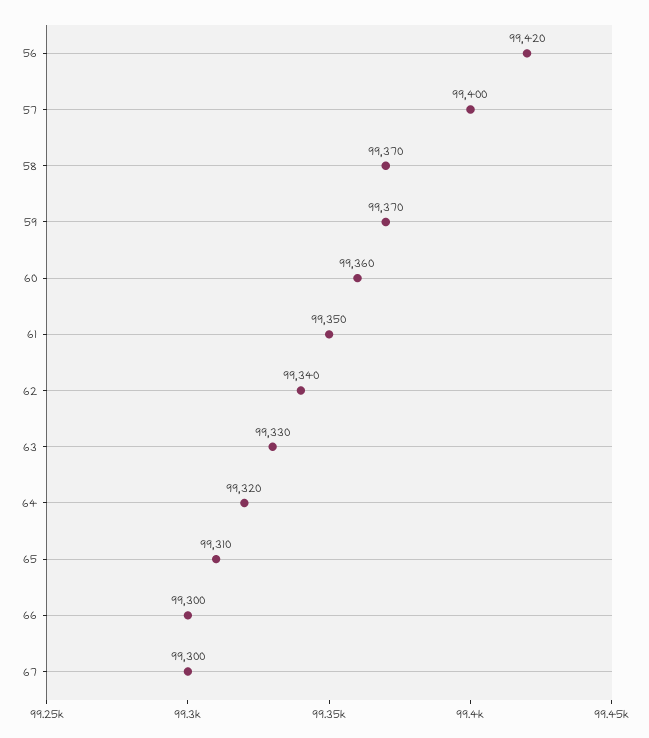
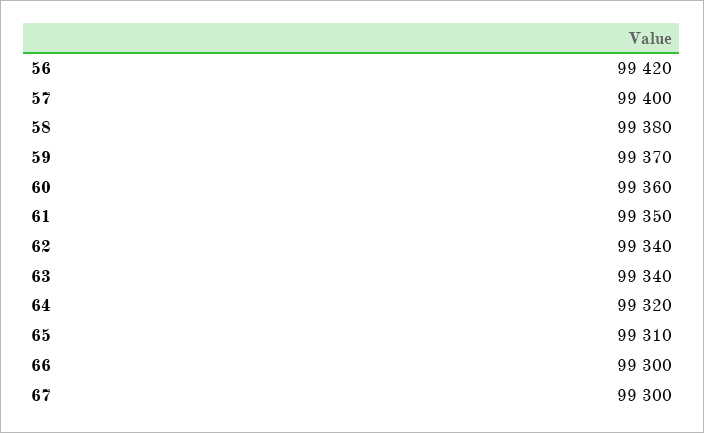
  {
    "56": 99420,
    "57": 99400,
-   "58": 99370,
+   "58": 99380,
    "59": 99370,
    "60": 99360,
    "61": 99350,
    "62": 99340,
-   "63": 99330,
+   "63": 99340,
    "64": 99320,
    "65": 99310,
    "66": 99300,
    "67": 99300
  }

